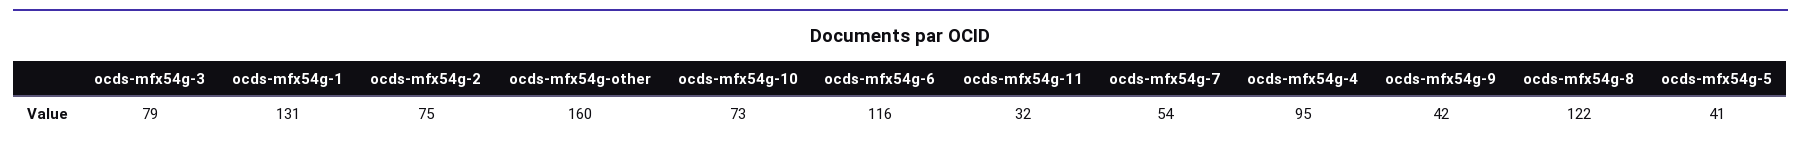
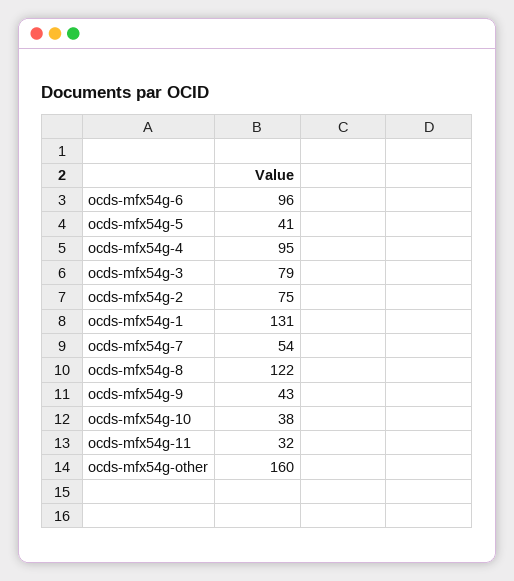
  {
    "ocds-mfx54g-3": 79,
    "ocds-mfx54g-1": 131,
    "ocds-mfx54g-2": 75,
    "ocds-mfx54g-other": 160,
-   "ocds-mfx54g-10": 73,
+   "ocds-mfx54g-10": 38,
-   "ocds-mfx54g-6": 116,
+   "ocds-mfx54g-6": 96,
    "ocds-mfx54g-11": 32,
    "ocds-mfx54g-7": 54,
    "ocds-mfx54g-4": 95,
-   "ocds-mfx54g-9": 42,
+   "ocds-mfx54g-9": 43,
    "ocds-mfx54g-8": 122,
    "ocds-mfx54g-5": 41
  }

